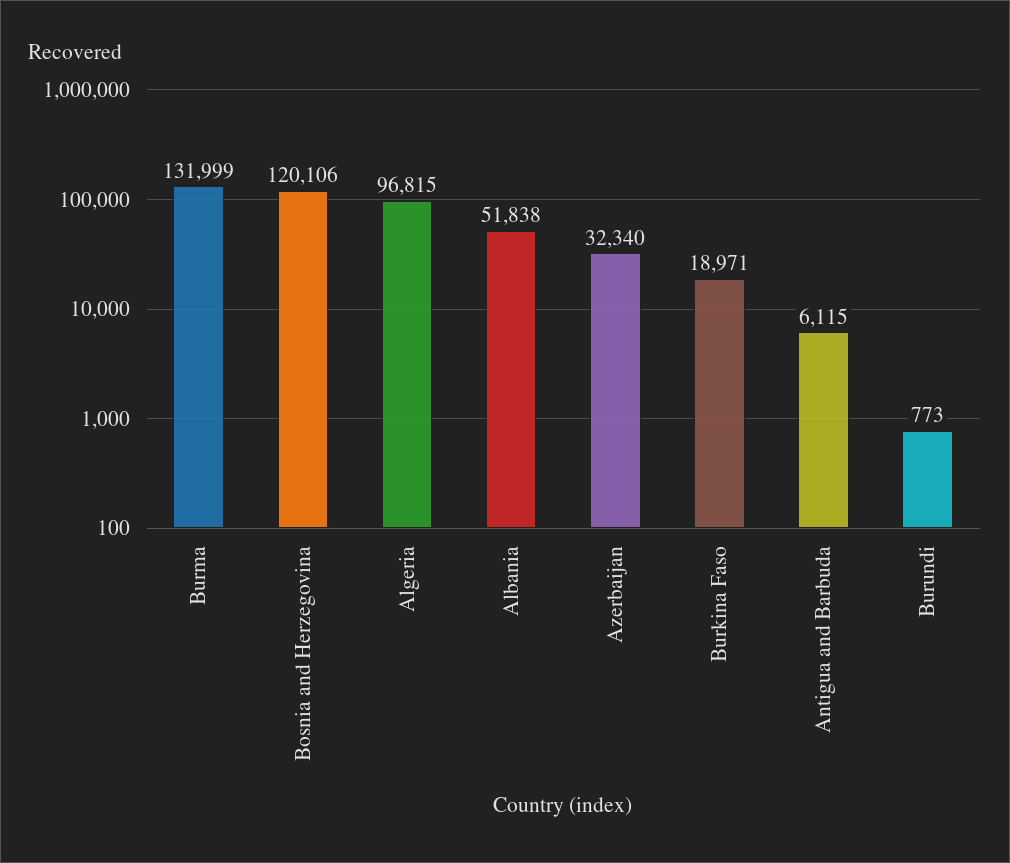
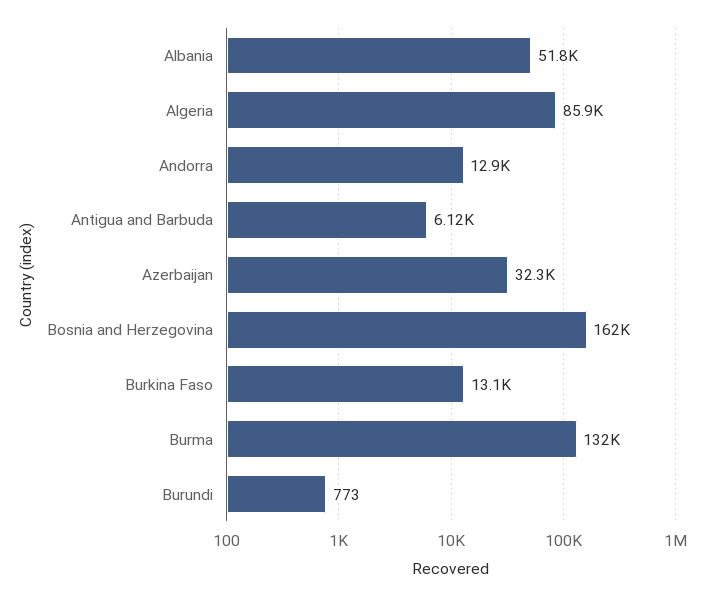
  {
    "Burma": 131999,
-   "Bosnia and Herzegovina": 120106,
+   "Bosnia and Herzegovina": 162000,
-   "Algeria": 96815,
+   "Algeria": 85900,
    "Albania": 51838,
    "Azerbaijan": 32340,
-   "Burkina Faso": 18971,
+   "Burkina Faso": 13100,
    "Antigua and Barbuda": 6115,
-   "Burundi": 773
+   "Burundi": 773,
+   "Andorra": 12900
  }

